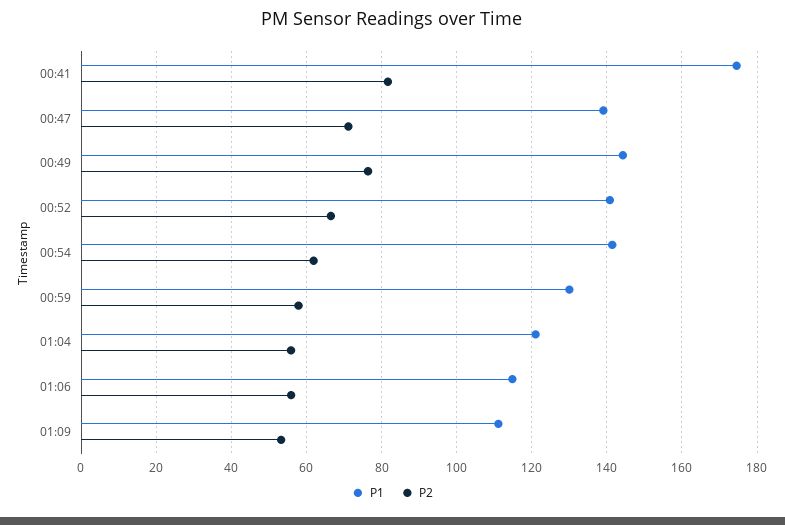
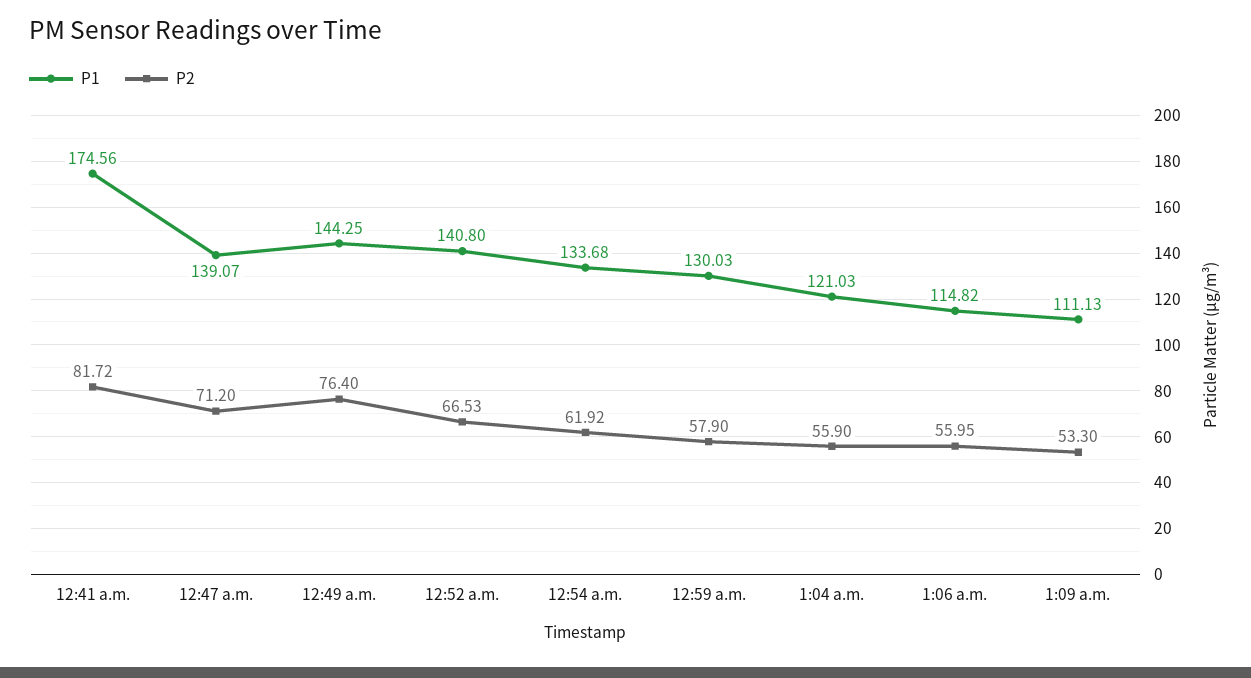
  {
    "P1": {
      "00:41": 174.56,
      "00:47": 139.07,
      "00:49": 144.25,
      "00:52": 140.8,
-     "00:54": 142,
+     "00:54": 133.68,
      "00:59": 130.03,
      "01:04": 121.03,
      "01:06": 114.82,
      "01:09": 111.13
    },
    "P2": {
      "00:41": 81.72,
      "00:47": 71.2,
      "00:49": 76.4,
      "00:52": 66.53,
      "00:54": 61.92,
      "00:59": 57.9,
      "01:04": 55.9,
      "01:06": 55.95,
      "01:09": 53.3
    }
  }

